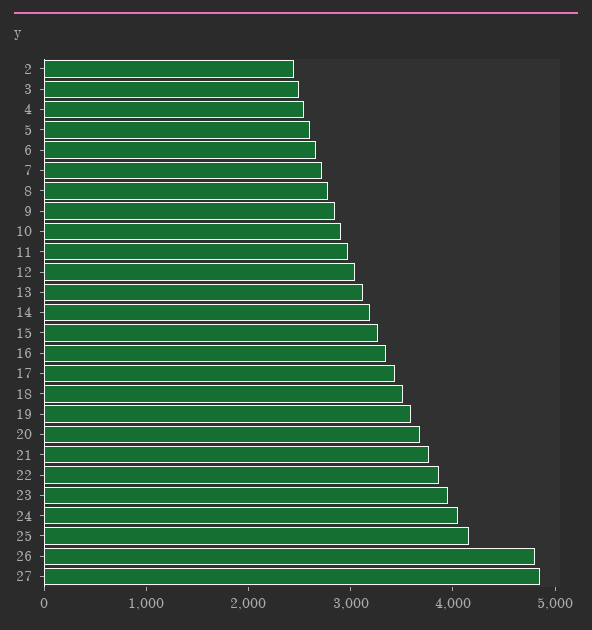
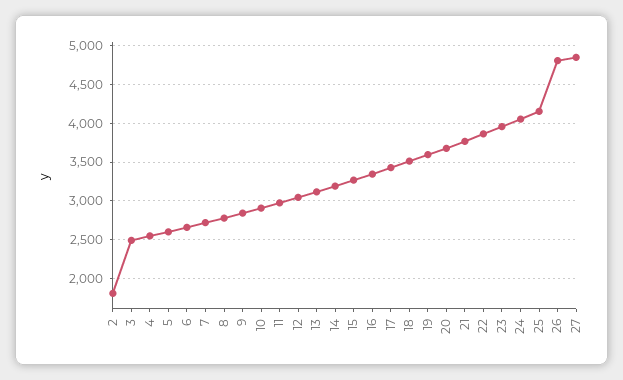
  {
-   "2": 2400,
+   "2": 1800,
    "3": 2500,
    "4": 2500,
    "5": 2600,
    "6": 2700,
    "7": 2700,
    "8": 2800,
    "9": 2800,
    "10": 2900,
    "11": 3000,
    "12": 3000,
    "13": 3100,
    "14": 3200,
    "15": 3300,
    "16": 3300,
    "17": 3400,
    "18": 3500,
    "19": 3600,
    "20": 3700,
    "21": 3800,
    "22": 3900,
    "23": 4000,
    "24": 4100,
    "25": 4200,
    "26": 4800,
    "27": 4900
  }

